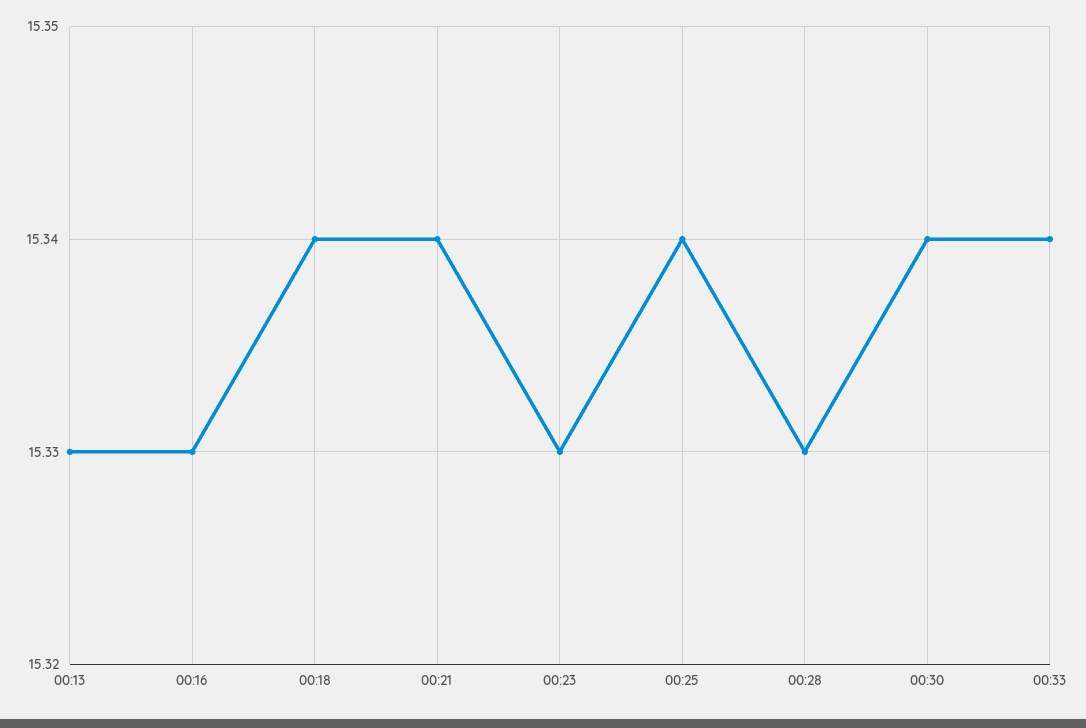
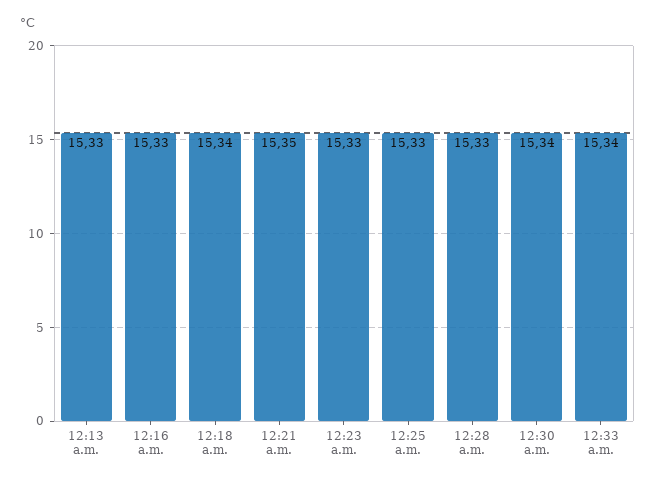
  {
    "00:13": 15.33,
    "00:16": 15.33,
    "00:18": 15.34,
-   "00:21": 15.34,
+   "00:21": 15.35,
    "00:23": 15.33,
-   "00:25": 15.34,
+   "00:25": 15.33,
    "00:28": 15.33,
    "00:30": 15.34,
    "00:33": 15.34
  }

